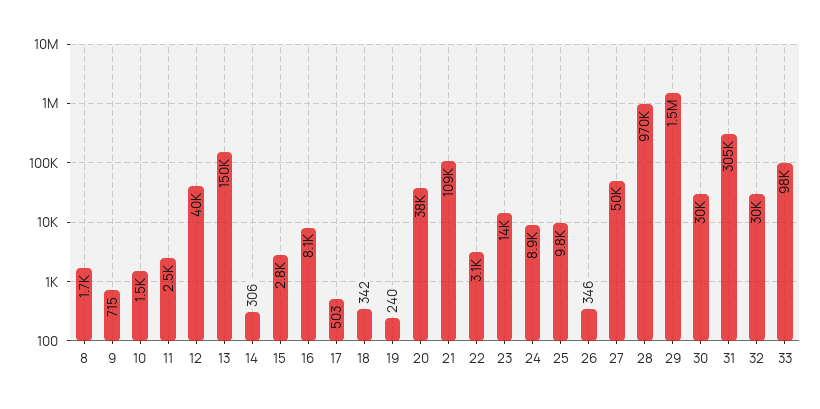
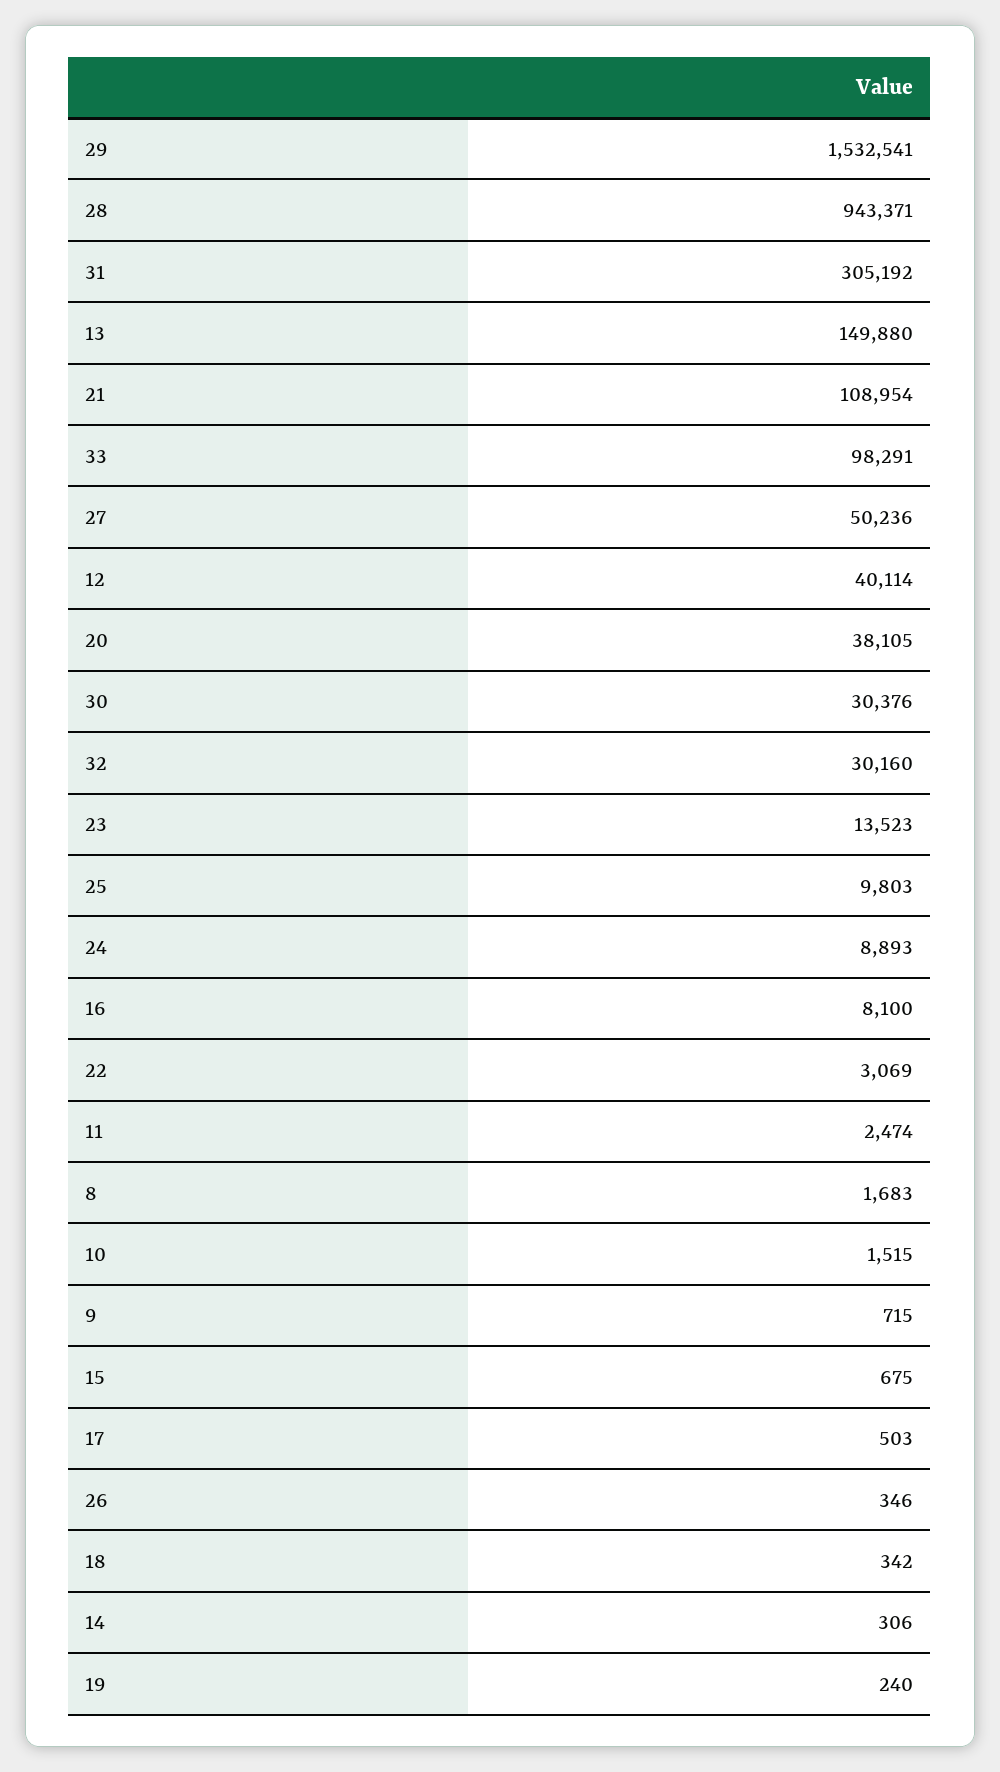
  {
    "8": 1683,
    "9": 715,
    "10": 1515,
    "11": 2474,
    "12": 40114,
    "13": 149880,
    "14": 306,
-   "15": 2800,
+   "15": 675,
    "16": 8100,
    "17": 503,
    "18": 342,
    "19": 240,
    "20": 38105,
    "21": 108954,
    "22": 3069,
    "23": 13523,
    "24": 8893,
    "25": 9803,
    "26": 346,
    "27": 50236,
-   "28": 970000,
+   "28": 943371,
    "29": 1532541,
    "30": 30376,
    "31": 305192,
    "32": 30160,
    "33": 98291
  }

